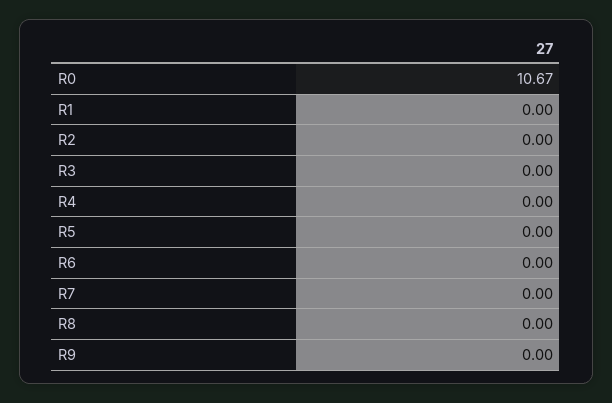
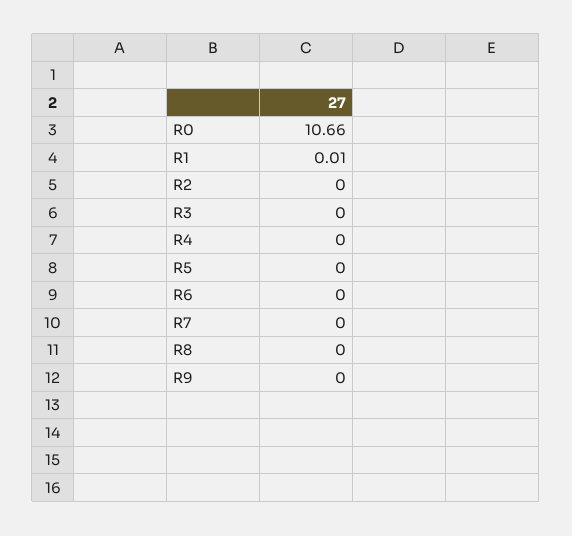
  {
-   "R0": 10.67,
+   "R0": 10.66,
-   "R1": 0,
+   "R1": 0.01,
    "R2": 0,
    "R3": 0,
    "R4": 0,
    "R5": 0,
    "R6": 0,
    "R7": 0,
    "R8": 0,
    "R9": 0
  }

